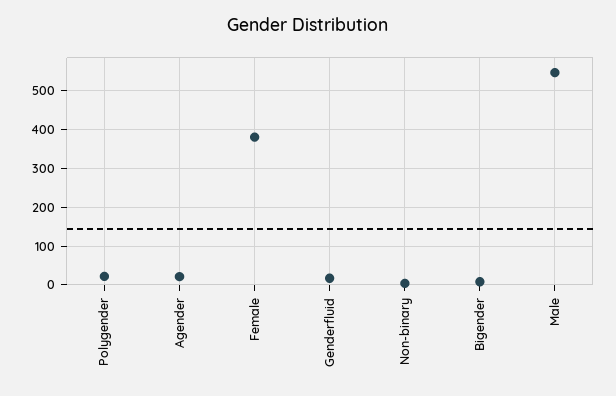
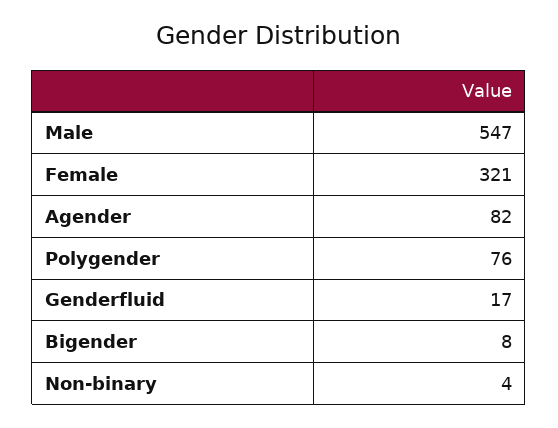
  {
-   "Polygender": 20,
+   "Polygender": 76,
-   "Agender": 20,
+   "Agender": 82,
-   "Female": 380,
+   "Female": 321,
    "Genderfluid": 17,
    "Non-binary": 4,
    "Bigender": 8,
    "Male": 547
  }

